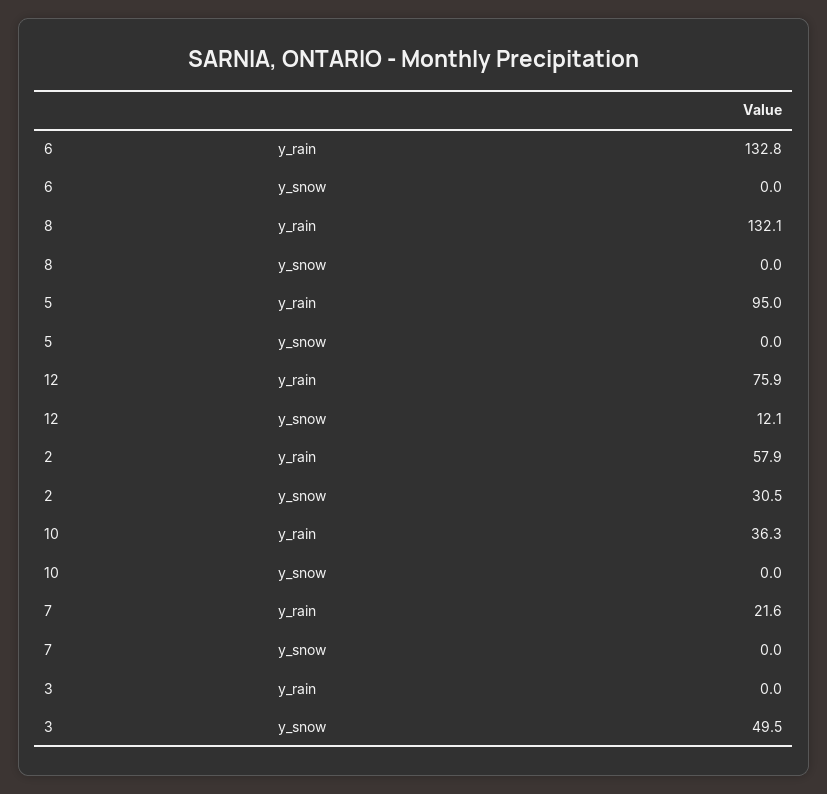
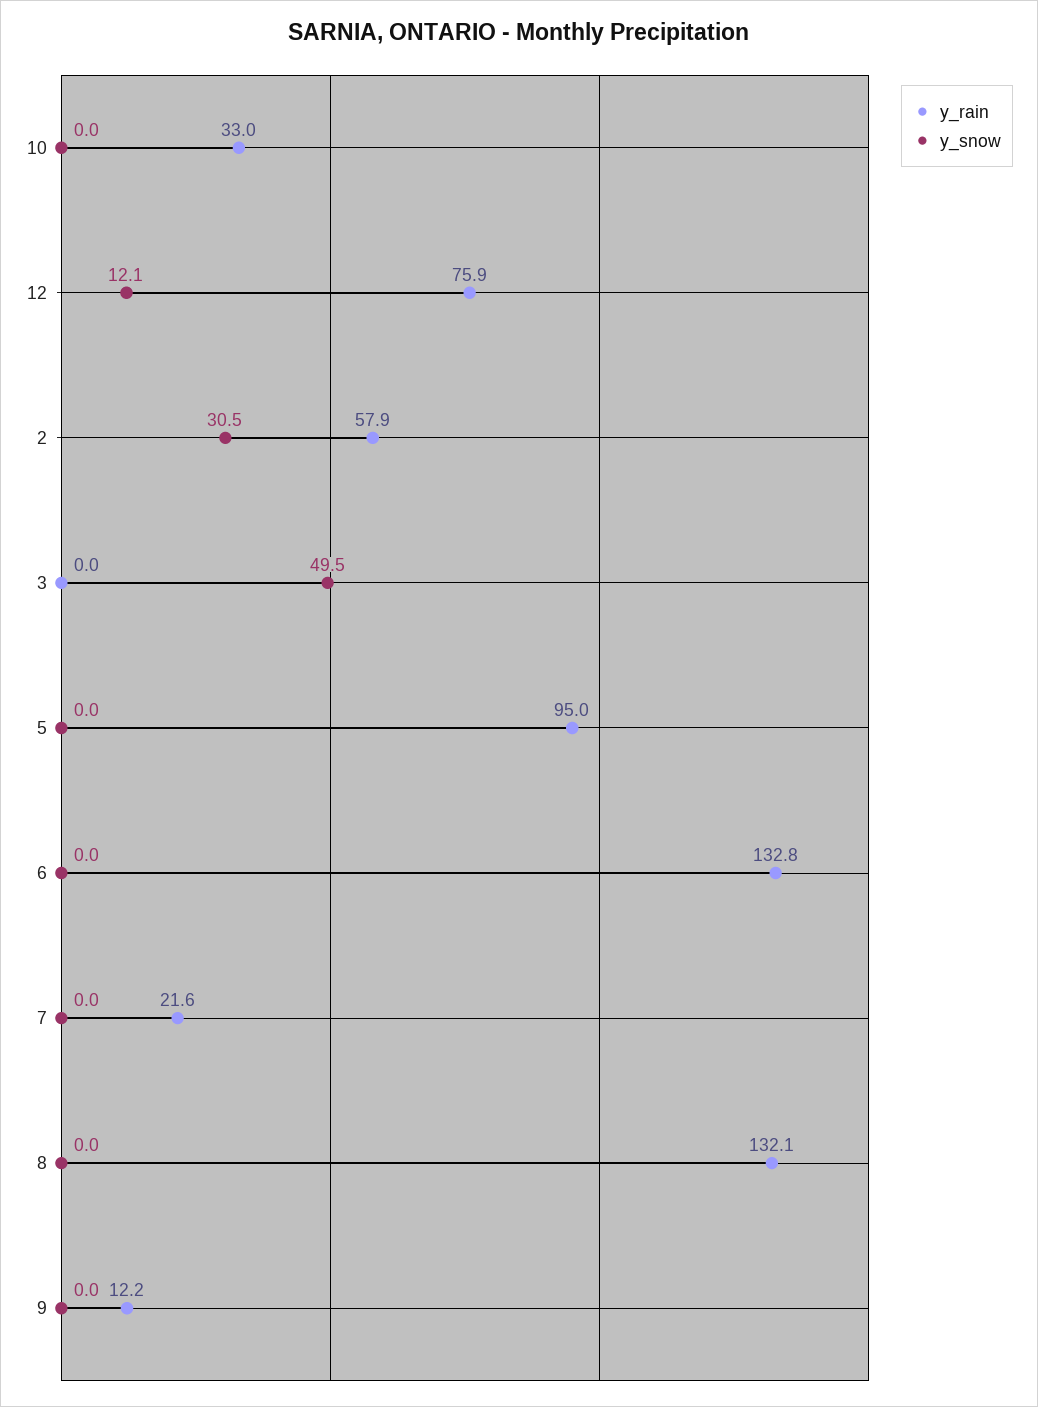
  {
    "y_rain": {
      "6": 132.8,
      "8": 132.1,
      "5": 95,
      "12": 75.9,
      "2": 57.9,
-     "10": 36.3,
+     "10": 33,
      "7": 21.6,
-     "3": 0
+     "3": 0,
+     "9": 12.2
    },
    "y_snow": {
      "6": 0,
      "8": 0,
      "5": 0,
      "12": 12.1,
      "2": 30.5,
      "10": 0,
      "7": 0,
-     "3": 49.5
+     "3": 49.5,
+     "9": 0
    }
  }

